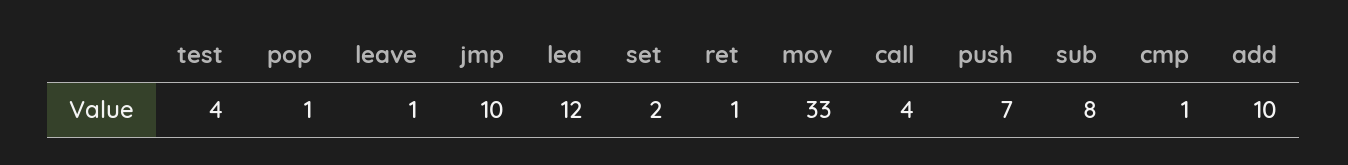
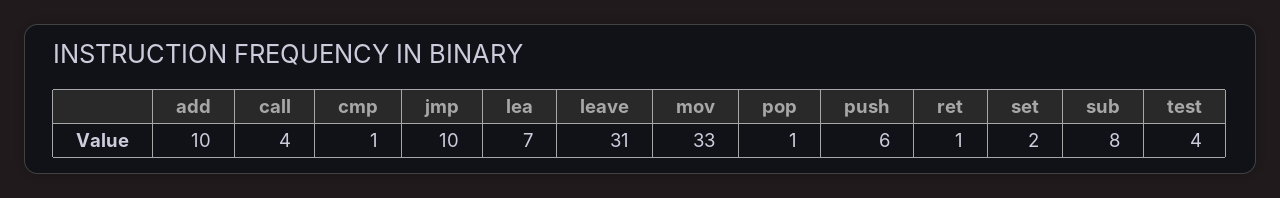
  {
    "test": 4,
    "pop": 1,
-   "leave": 1,
+   "leave": 31,
    "jmp": 10,
-   "lea": 12,
+   "lea": 7,
    "set": 2,
    "ret": 1,
    "mov": 33,
    "call": 4,
-   "push": 7,
+   "push": 6,
    "sub": 8,
    "cmp": 1,
    "add": 10
  }

